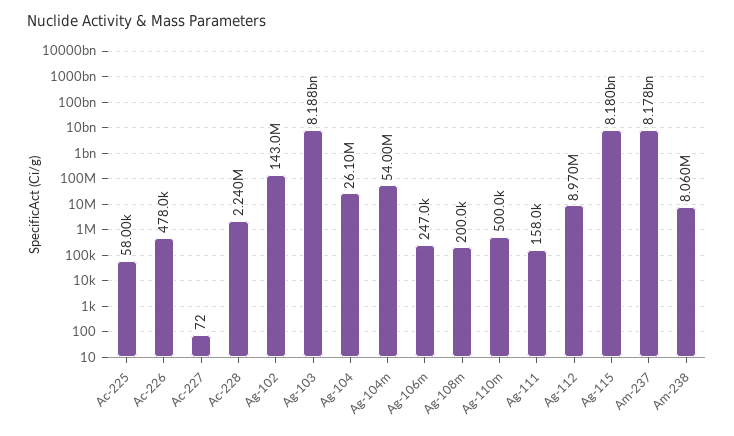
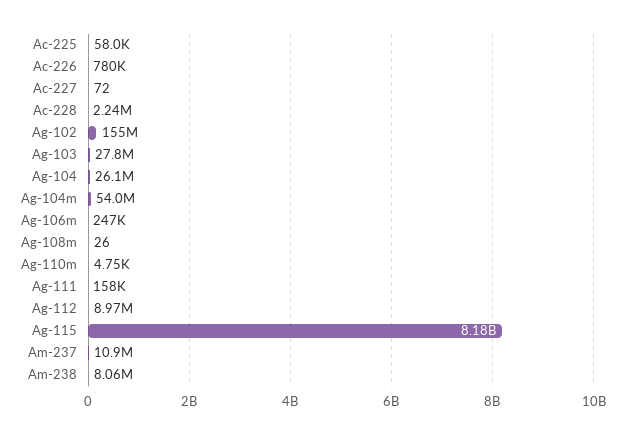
  {
    "Ac-225": 58000,
-   "Ac-226": 478000,
+   "Ac-226": 780000,
    "Ac-227": 72,
    "Ac-228": 2240000,
-   "Ag-102": 143000000,
+   "Ag-102": 155000000,
-   "Ag-103": 8188000000,
+   "Ag-103": 27800000,
    "Ag-104": 26100000,
    "Ag-104m": 54000000,
    "Ag-106m": 247000,
-   "Ag-108m": 200000,
+   "Ag-108m": 26,
-   "Ag-110m": 500000,
+   "Ag-110m": 4750,
    "Ag-111": 158000,
    "Ag-112": 8970000,
    "Ag-115": 8180000000,
-   "Am-237": 8178000000,
+   "Am-237": 10900000,
    "Am-238": 8060000
  }

